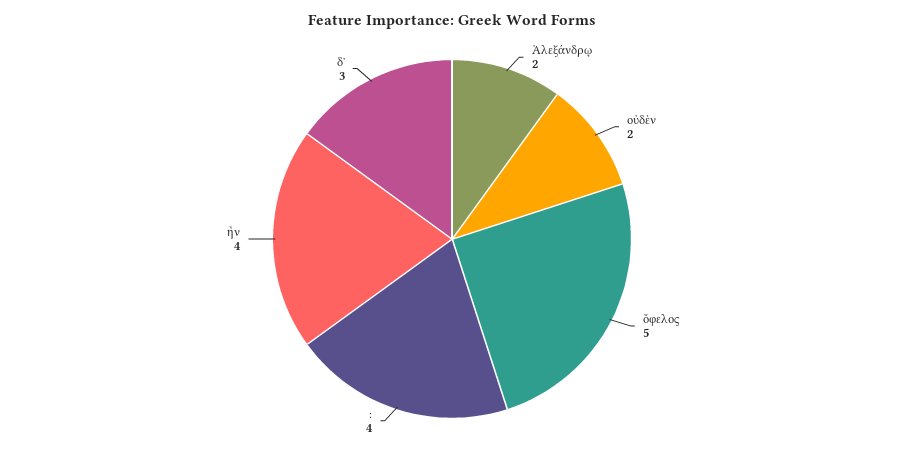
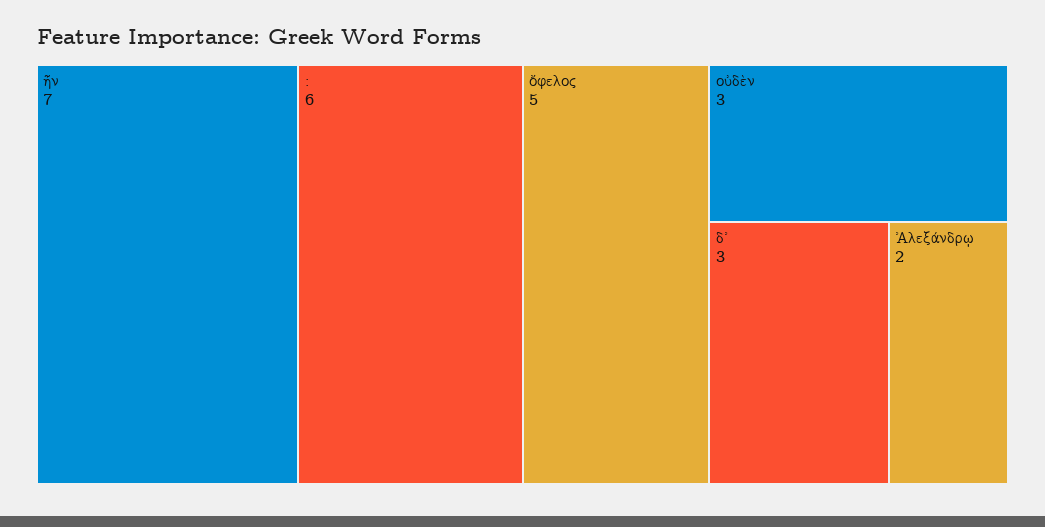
  {
    "Ἀλεξάνδρῳ": 2,
-   "οὐδὲν": 2,
+   "οὐδὲν": 3,
    "ὄφελος": 5,
-   ":": 4,
+   ":": 6,
-   "ἦν": 4,
+   "ἦν": 7,
    "δ᾽": 3
  }

